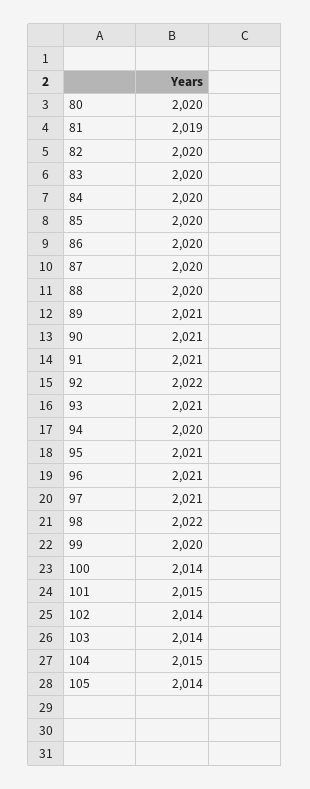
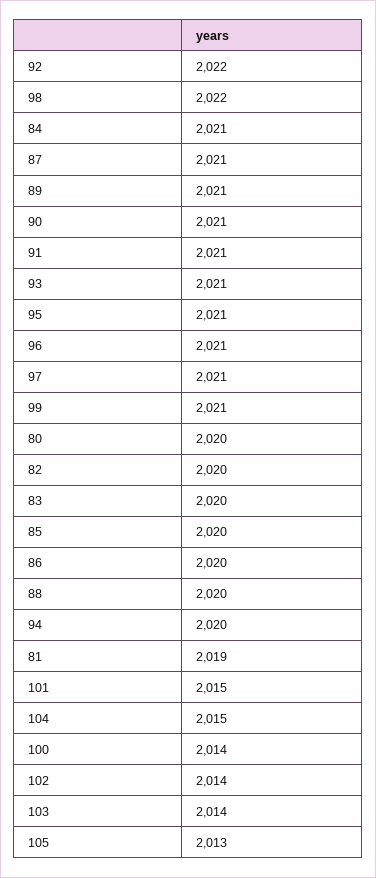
  {
    "80": 2020,
    "81": 2019,
    "82": 2020,
    "83": 2020,
-   "84": 2020,
+   "84": 2021,
    "85": 2020,
    "86": 2020,
-   "87": 2020,
+   "87": 2021,
    "88": 2020,
    "89": 2021,
    "90": 2021,
    "91": 2021,
    "92": 2022,
    "93": 2021,
    "94": 2020,
    "95": 2021,
    "96": 2021,
    "97": 2021,
    "98": 2022,
-   "99": 2020,
+   "99": 2021,
    "100": 2014,
    "101": 2015,
    "102": 2014,
    "103": 2014,
    "104": 2015,
-   "105": 2014
+   "105": 2013
  }

